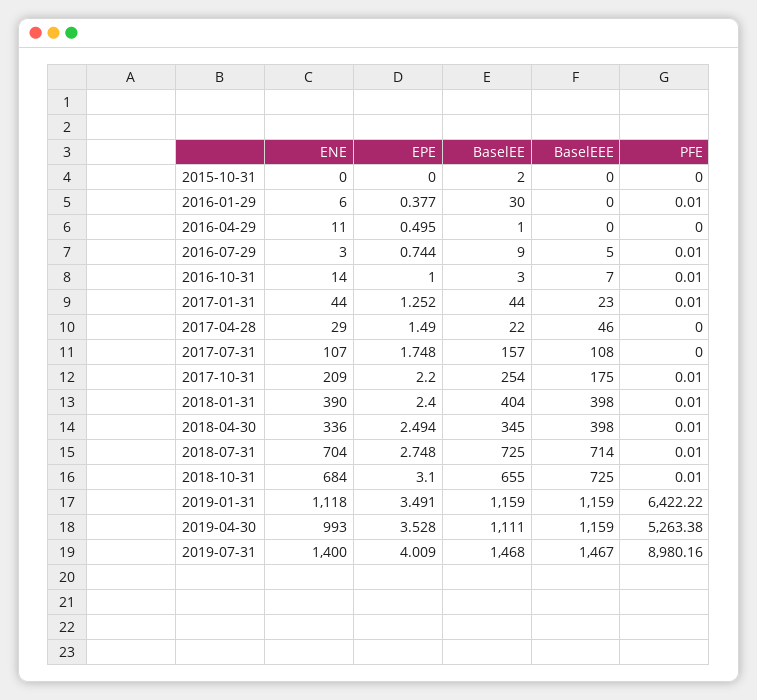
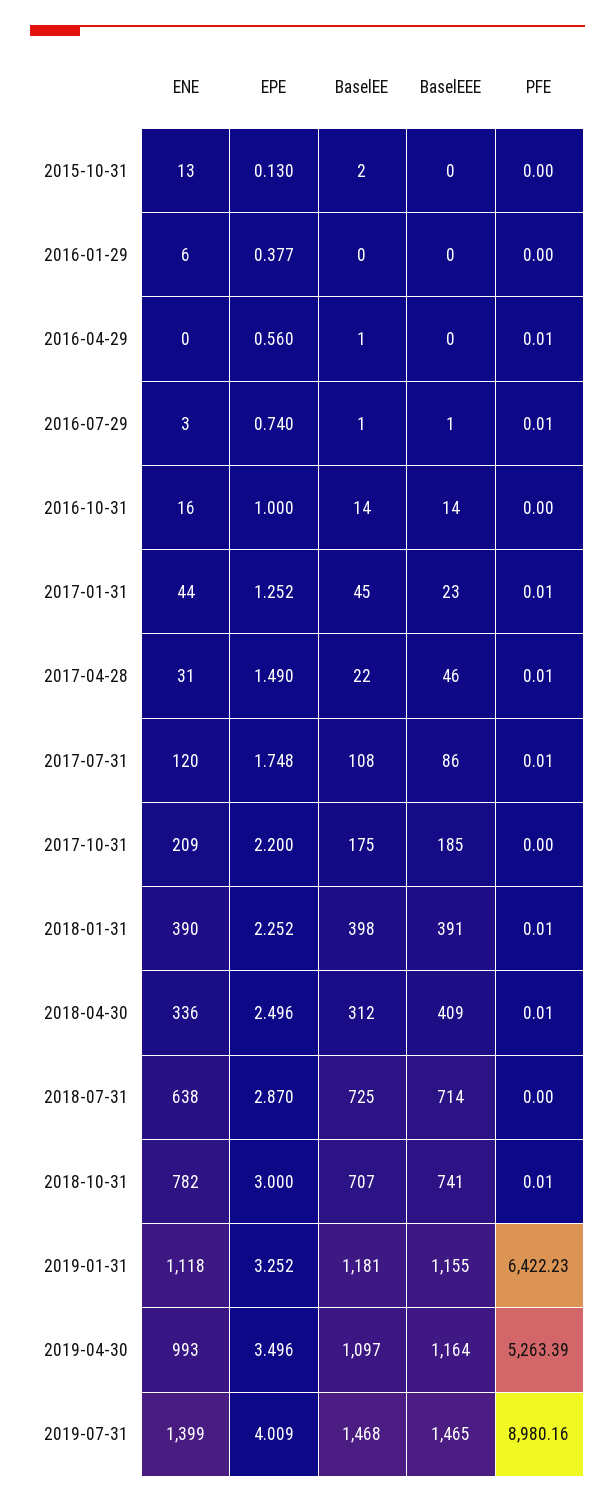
  {
    "ENE": {
-     "2015-10-31": 0,
+     "2015-10-31": 13,
      "2016-01-29": 6,
-     "2016-04-29": 11,
+     "2016-04-29": 0,
      "2016-07-29": 3,
-     "2016-10-31": 14,
+     "2016-10-31": 16,
      "2017-01-31": 44,
-     "2017-04-28": 29,
+     "2017-04-28": 31,
-     "2017-07-31": 107,
+     "2017-07-31": 120,
      "2017-10-31": 209,
      "2018-01-31": 390,
      "2018-04-30": 336,
-     "2018-07-31": 704,
+     "2018-07-31": 638,
-     "2018-10-31": 684,
+     "2018-10-31": 782,
      "2019-01-31": 1118,
      "2019-04-30": 993,
-     "2019-07-31": 1400
+     "2019-07-31": 1399
    },
    "EPE": {
-     "2015-10-31": 0,
+     "2015-10-31": 0.13,
      "2016-01-29": 0.377,
-     "2016-04-29": 0.495,
+     "2016-04-29": 0.56,
-     "2016-07-29": 0.744,
+     "2016-07-29": 0.74,
      "2016-10-31": 1,
      "2017-01-31": 1.252,
      "2017-04-28": 1.49,
      "2017-07-31": 1.748,
      "2017-10-31": 2.2,
-     "2018-01-31": 2.4,
+     "2018-01-31": 2.252,
-     "2018-04-30": 2.494,
+     "2018-04-30": 2.496,
-     "2018-07-31": 2.748,
+     "2018-07-31": 2.87,
-     "2018-10-31": 3.1,
+     "2018-10-31": 3,
-     "2019-01-31": 3.491,
+     "2019-01-31": 3.252,
-     "2019-04-30": 3.528,
+     "2019-04-30": 3.496,
      "2019-07-31": 4.009
    },
    "BaselEE": {
      "2015-10-31": 2,
-     "2016-01-29": 30,
+     "2016-01-29": 0,
      "2016-04-29": 1,
-     "2016-07-29": 9,
+     "2016-07-29": 1,
-     "2016-10-31": 3,
+     "2016-10-31": 14,
-     "2017-01-31": 44,
+     "2017-01-31": 45,
      "2017-04-28": 22,
-     "2017-07-31": 157,
+     "2017-07-31": 108,
-     "2017-10-31": 254,
+     "2017-10-31": 175,
-     "2018-01-31": 404,
+     "2018-01-31": 398,
-     "2018-04-30": 345,
+     "2018-04-30": 312,
      "2018-07-31": 725,
-     "2018-10-31": 655,
+     "2018-10-31": 707,
-     "2019-01-31": 1159,
+     "2019-01-31": 1181,
-     "2019-04-30": 1111,
+     "2019-04-30": 1097,
      "2019-07-31": 1468
    },
    "BaselEEE": {
      "2015-10-31": 0,
      "2016-01-29": 0,
      "2016-04-29": 0,
-     "2016-07-29": 5,
+     "2016-07-29": 1,
-     "2016-10-31": 7,
+     "2016-10-31": 14,
      "2017-01-31": 23,
      "2017-04-28": 46,
-     "2017-07-31": 108,
+     "2017-07-31": 86,
-     "2017-10-31": 175,
+     "2017-10-31": 185,
-     "2018-01-31": 398,
+     "2018-01-31": 391,
-     "2018-04-30": 398,
+     "2018-04-30": 409,
      "2018-07-31": 714,
-     "2018-10-31": 725,
+     "2018-10-31": 741,
-     "2019-01-31": 1159,
+     "2019-01-31": 1155,
-     "2019-04-30": 1159,
+     "2019-04-30": 1164,
-     "2019-07-31": 1467
+     "2019-07-31": 1465
    },
    "PFE": {
      "2015-10-31": 0,
-     "2016-01-29": 0.01,
+     "2016-01-29": 0,
-     "2016-04-29": 0,
+     "2016-04-29": 0.01,
      "2016-07-29": 0.01,
-     "2016-10-31": 0.01,
+     "2016-10-31": 0,
      "2017-01-31": 0.01,
-     "2017-04-28": 0,
+     "2017-04-28": 0.01,
-     "2017-07-31": 0,
+     "2017-07-31": 0.01,
-     "2017-10-31": 0.01,
+     "2017-10-31": 0,
      "2018-01-31": 0.01,
      "2018-04-30": 0.01,
-     "2018-07-31": 0.01,
+     "2018-07-31": 0,
      "2018-10-31": 0.01,
-     "2019-01-31": 6422.22,
+     "2019-01-31": 6422.23,
-     "2019-04-30": 5263.38,
+     "2019-04-30": 5263.39,
      "2019-07-31": 8980.16
    }
  }

